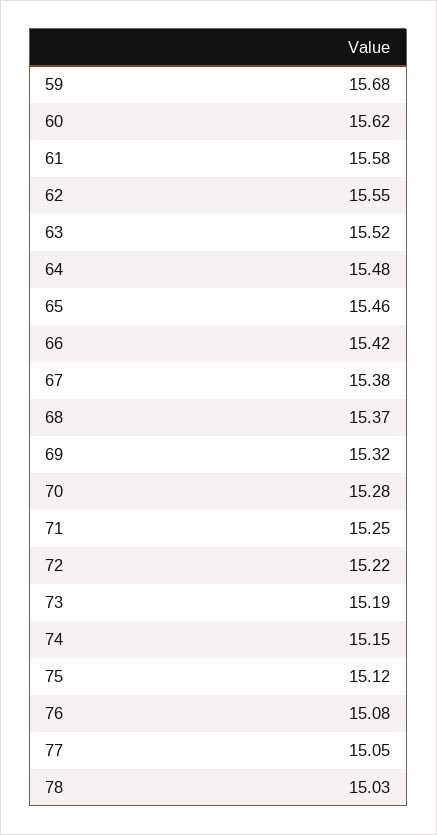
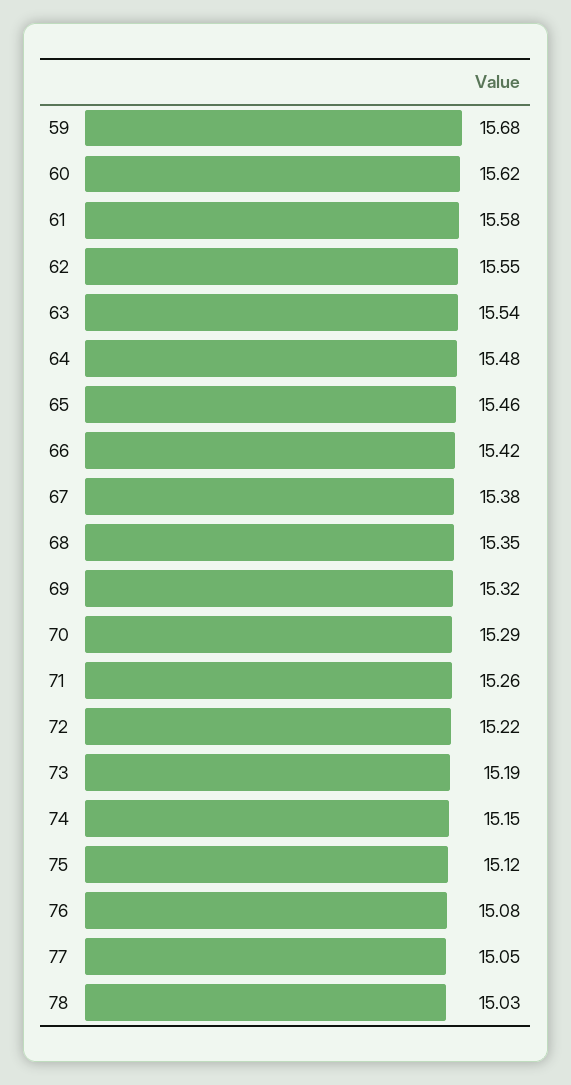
  {
    "59": 15.68,
    "60": 15.62,
    "61": 15.58,
    "62": 15.55,
-   "63": 15.52,
+   "63": 15.54,
    "64": 15.48,
    "65": 15.46,
    "66": 15.42,
    "67": 15.38,
-   "68": 15.37,
+   "68": 15.35,
    "69": 15.32,
-   "70": 15.28,
+   "70": 15.29,
-   "71": 15.25,
+   "71": 15.26,
    "72": 15.22,
    "73": 15.19,
    "74": 15.15,
    "75": 15.12,
    "76": 15.08,
    "77": 15.05,
    "78": 15.03
  }

